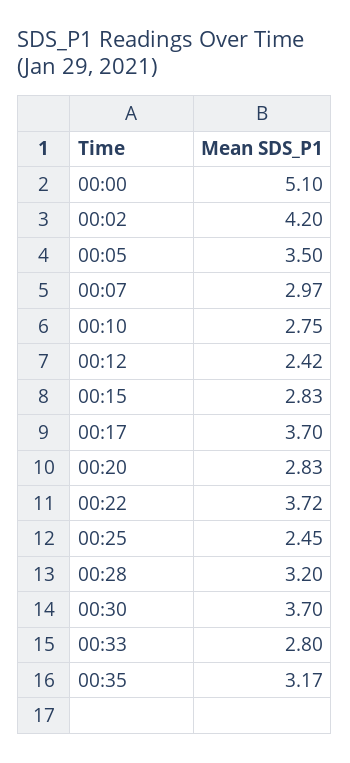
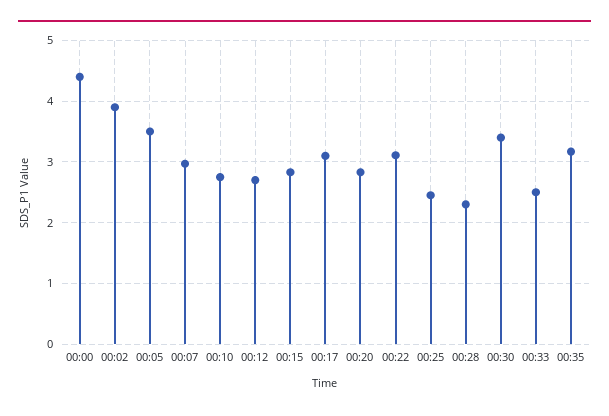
  {
-   "00:00": 5.1,
+   "00:00": 4.4,
-   "00:02": 4.2,
+   "00:02": 3.9,
    "00:05": 3.5,
    "00:07": 2.97,
    "00:10": 2.75,
-   "00:12": 2.42,
+   "00:12": 2.7,
    "00:15": 2.83,
-   "00:17": 3.7,
+   "00:17": 3.1,
    "00:20": 2.83,
-   "00:22": 3.72,
+   "00:22": 3.1,
    "00:25": 2.45,
-   "00:28": 3.2,
+   "00:28": 2.3,
-   "00:30": 3.7,
+   "00:30": 3.4,
-   "00:33": 2.8,
+   "00:33": 2.5,
    "00:35": 3.17
  }

